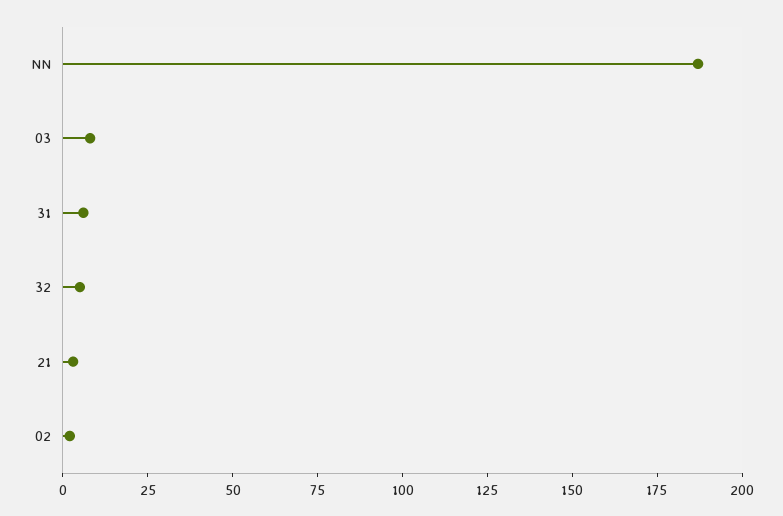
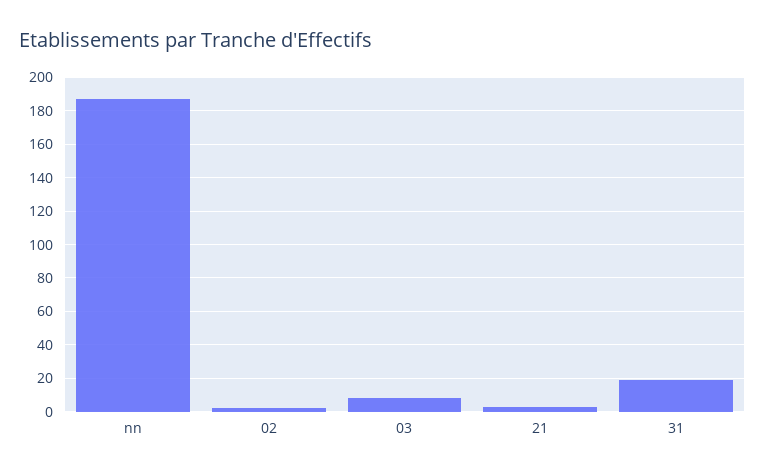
  {
    "NN": 185,
    "03": 10,
-   "31": 5,
+   "31": 20,
-   "32": 5,
    "21": 5,
    "02": 0
  }

